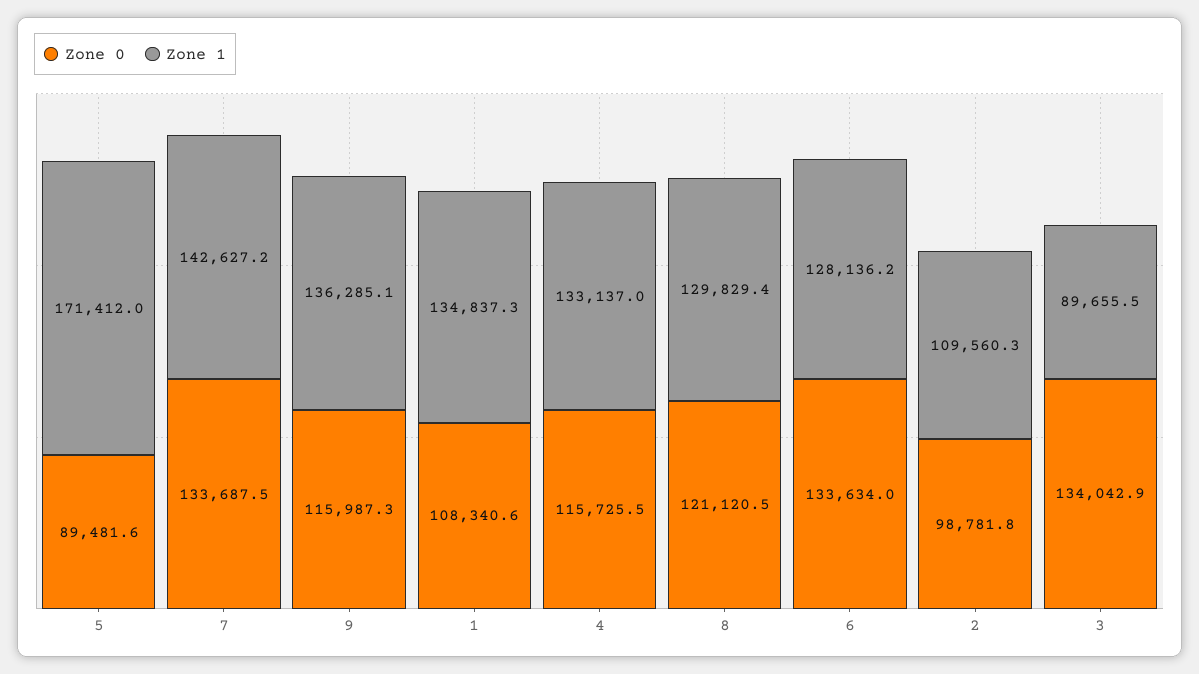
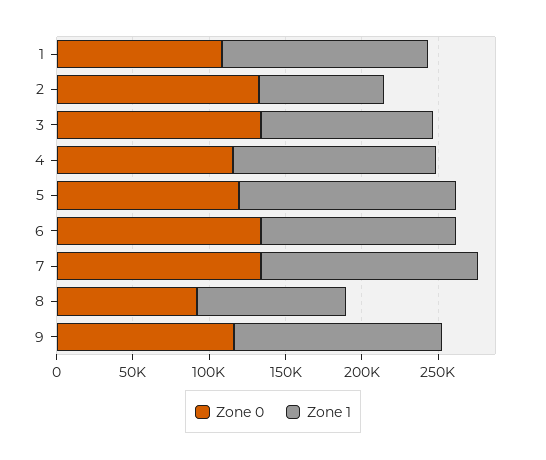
  {
    "Zone 0": {
-     "5": 89481.6,
+     "5": 120000,
      "7": 133687.5,
      "9": 115987.3,
      "1": 108340.6,
      "4": 115725.5,
-     "8": 121120.5,
+     "8": 90000,
      "6": 133634,
-     "2": 98781.8,
+     "2": 130000,
      "3": 134042.9
    },
    "Zone 1": {
-     "5": 171412,
+     "5": 140000,
      "7": 142627.2,
      "9": 136285.1,
      "1": 134837.3,
      "4": 133137,
-     "8": 129829.4,
+     "8": 100000,
      "6": 128136.2,
-     "2": 109560.3,
+     "2": 80000,
-     "3": 89655.5
+     "3": 110000
    }
  }

